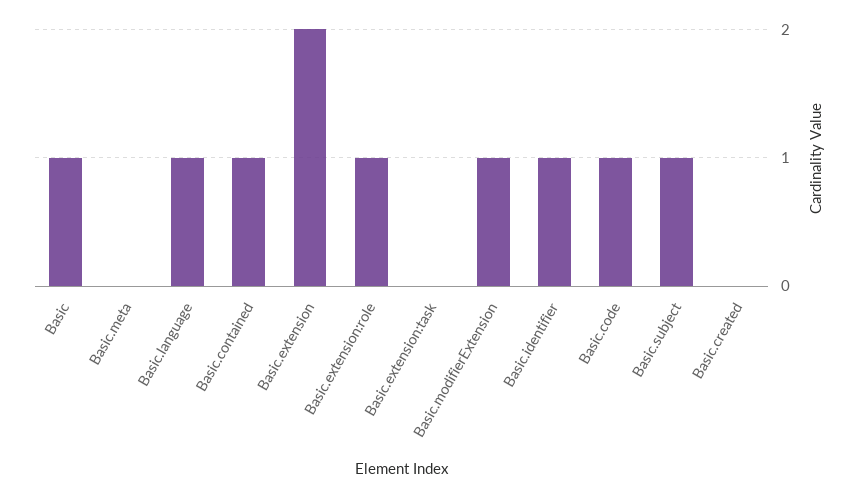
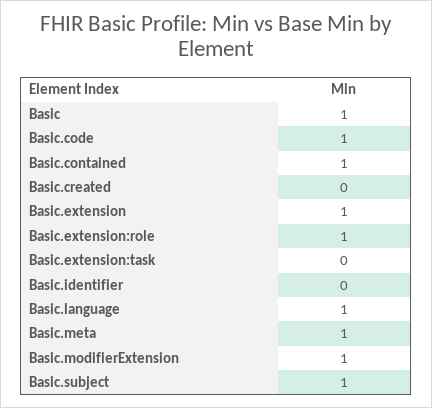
  {
    "Basic": 1,
-   "Basic.meta": 0,
+   "Basic.meta": 1,
    "Basic.language": 1,
    "Basic.contained": 1,
-   "Basic.extension": 2,
+   "Basic.extension": 1,
    "Basic.extension:role": 1,
    "Basic.extension:task": 0,
    "Basic.modifierExtension": 1,
-   "Basic.identifier": 1,
+   "Basic.identifier": 0,
    "Basic.code": 1,
    "Basic.subject": 1,
    "Basic.created": 0
  }

